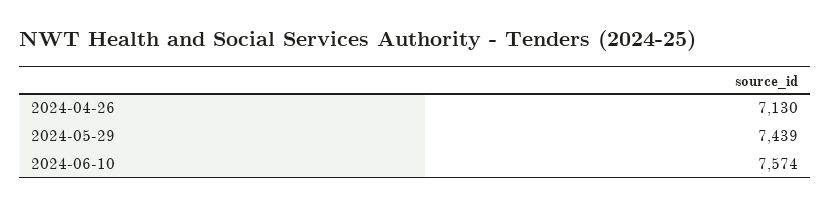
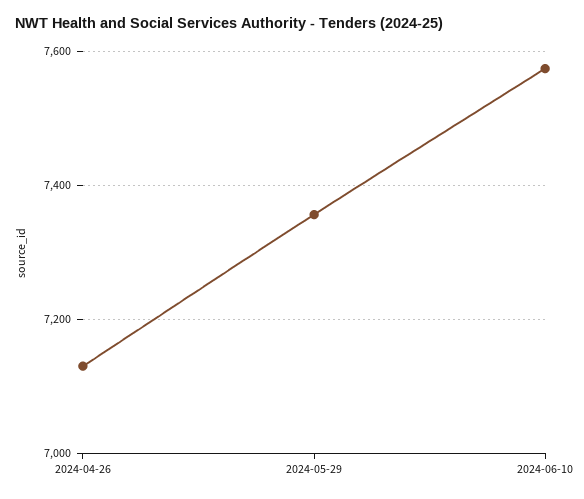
  {
    "2024-04-26": 7130,
-   "2024-05-29": 7439,
+   "2024-05-29": 7360,
    "2024-06-10": 7574
  }

